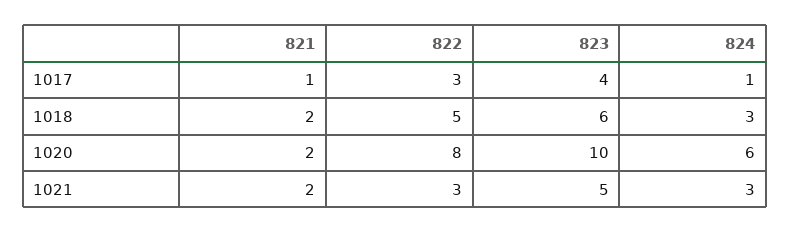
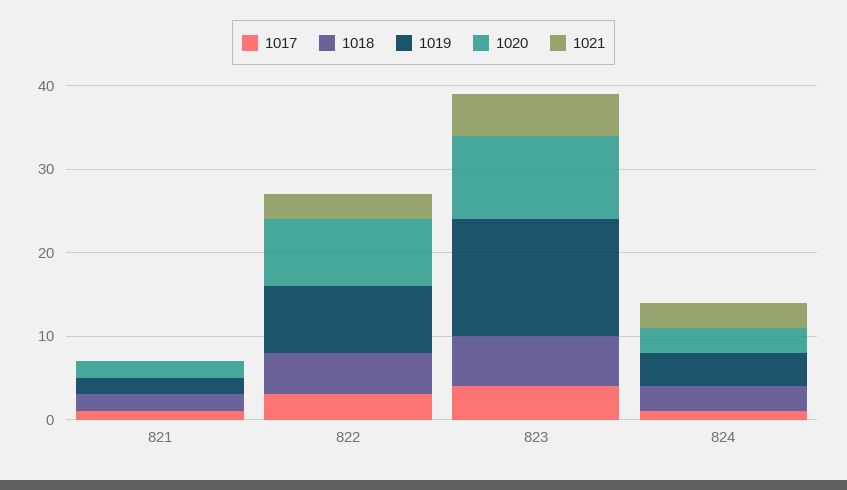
  {
    "1017": {
      "821": 1,
      "822": 3,
      "823": 4,
      "824": 1
    },
    "1018": {
      "821": 2,
      "822": 5,
      "823": 6,
      "824": 3
    },
    "1020": {
      "821": 2,
      "822": 8,
      "823": 10,
-     "824": 6
+     "824": 3
    },
    "1021": {
-     "821": 2,
+     "821": 0,
      "822": 3,
      "823": 5,
      "824": 3
-   }
+   },
+   "1019": {
+     "821": 2,
+     "822": 8,
+     "823": 14,
+     "824": 4
+   }
  }

